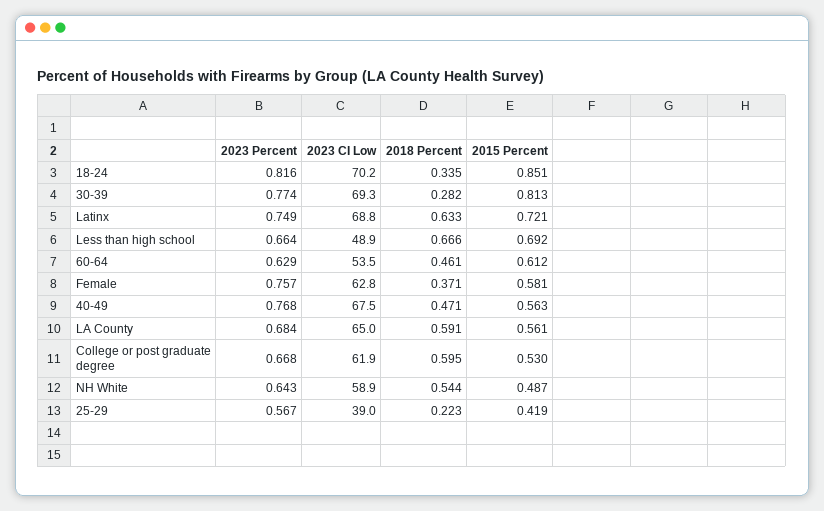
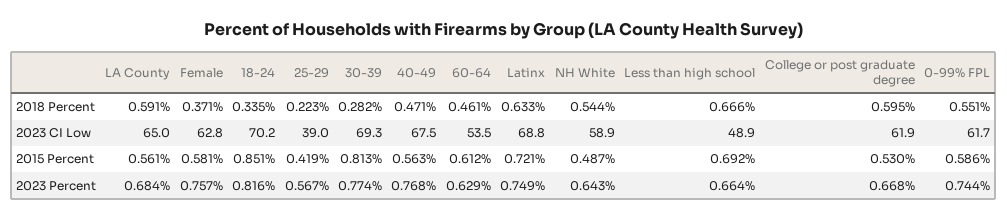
  {
    "2023 Percent": {
      "18-24": 0.816,
      "30-39": 0.774,
      "Latinx": 0.749,
      "Less than high school": 0.664,
      "60-64": 0.629,
      "Female": 0.757,
      "40-49": 0.768,
      "LA County": 0.684,
      "College or post graduate degree": 0.668,
      "NH White": 0.643,
-     "25-29": 0.567
+     "25-29": 0.567,
+     "0-99% FPL": 0.744
    },
    "2023 CI Low": {
      "18-24": 70.2,
      "30-39": 69.3,
      "Latinx": 68.8,
      "Less than high school": 48.9,
      "60-64": 53.5,
      "Female": 62.8,
      "40-49": 67.5,
      "LA County": 65,
      "College or post graduate degree": 61.9,
      "NH White": 58.9,
-     "25-29": 39
+     "25-29": 39,
+     "0-99% FPL": 61.7
    },
    "2018 Percent": {
      "18-24": 0.335,
      "30-39": 0.282,
      "Latinx": 0.633,
      "Less than high school": 0.666,
      "60-64": 0.461,
      "Female": 0.371,
      "40-49": 0.471,
      "LA County": 0.591,
      "College or post graduate degree": 0.595,
      "NH White": 0.544,
-     "25-29": 0.223
+     "25-29": 0.223,
+     "0-99% FPL": 0.551
    },
    "2015 Percent": {
      "18-24": 0.851,
      "30-39": 0.813,
      "Latinx": 0.721,
      "Less than high school": 0.692,
      "60-64": 0.612,
      "Female": 0.581,
      "40-49": 0.563,
      "LA County": 0.561,
      "College or post graduate degree": 0.53,
      "NH White": 0.487,
-     "25-29": 0.419
+     "25-29": 0.419,
+     "0-99% FPL": 0.586
    }
  }

